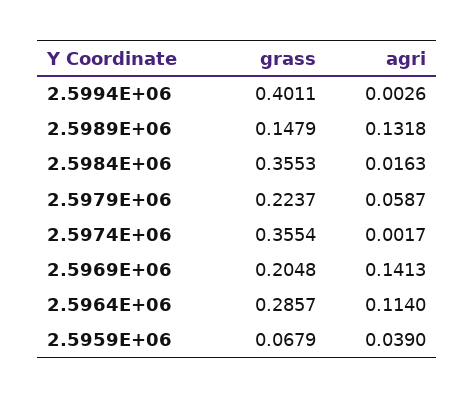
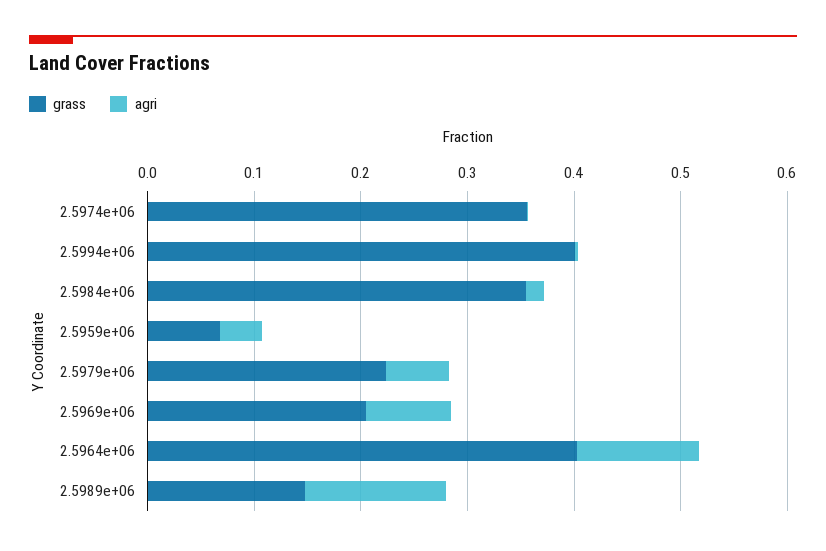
  {
    "grass": {
      "2.5994E+06": 0.4011,
      "2.5989E+06": 0.1479,
      "2.5984E+06": 0.3553,
      "2.5979E+06": 0.2237,
      "2.5974E+06": 0.3554,
      "2.5969E+06": 0.2048,
-     "2.5964E+06": 0.2857,
+     "2.5964E+06": 0.4,
      "2.5959E+06": 0.0679
    },
    "agri": {
      "2.5994E+06": 0.0026,
      "2.5989E+06": 0.1318,
      "2.5984E+06": 0.0163,
      "2.5979E+06": 0.0587,
      "2.5974E+06": 0.0017,
-     "2.5969E+06": 0.1413,
+     "2.5969E+06": 0.08,
      "2.5964E+06": 0.114,
      "2.5959E+06": 0.039
    }
  }

